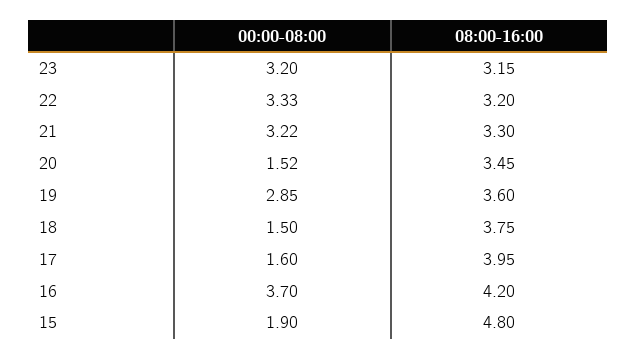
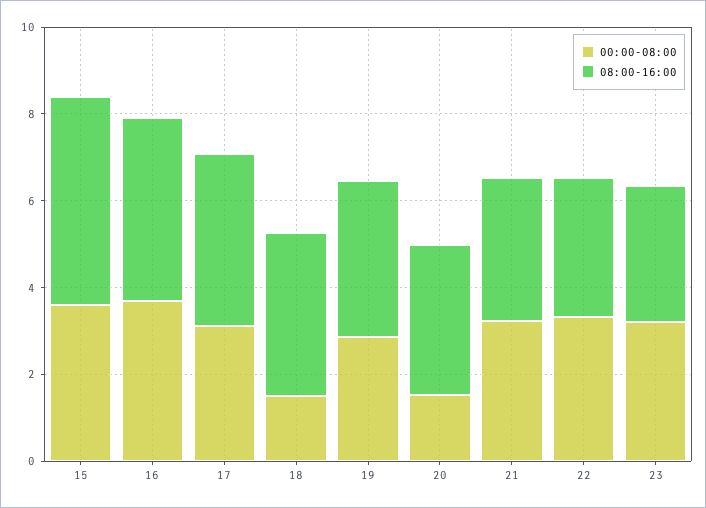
  {
    "00:00-08:00": {
      "23": 3.2,
      "22": 3.33,
      "21": 3.22,
      "20": 1.52,
      "19": 2.85,
      "18": 1.5,
-     "17": 1.6,
+     "17": 3,
      "16": 3.7,
-     "15": 1.9
+     "15": 3.5
    },
    "08:00-16:00": {
      "23": 3.15,
      "22": 3.2,
      "21": 3.3,
      "20": 3.45,
      "19": 3.6,
      "18": 3.75,
      "17": 3.95,
      "16": 4.2,
      "15": 4.8
    }
  }

